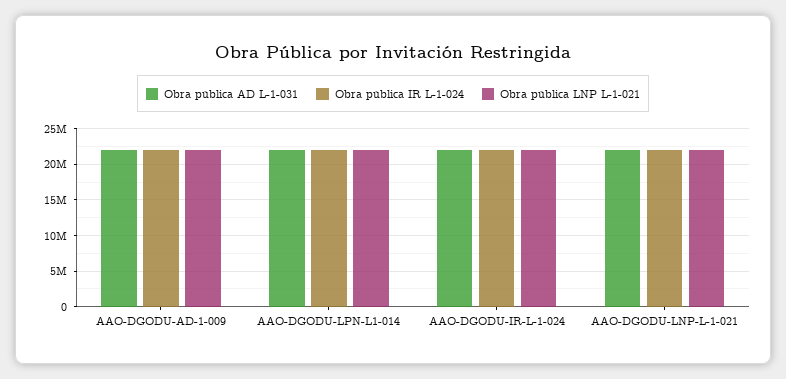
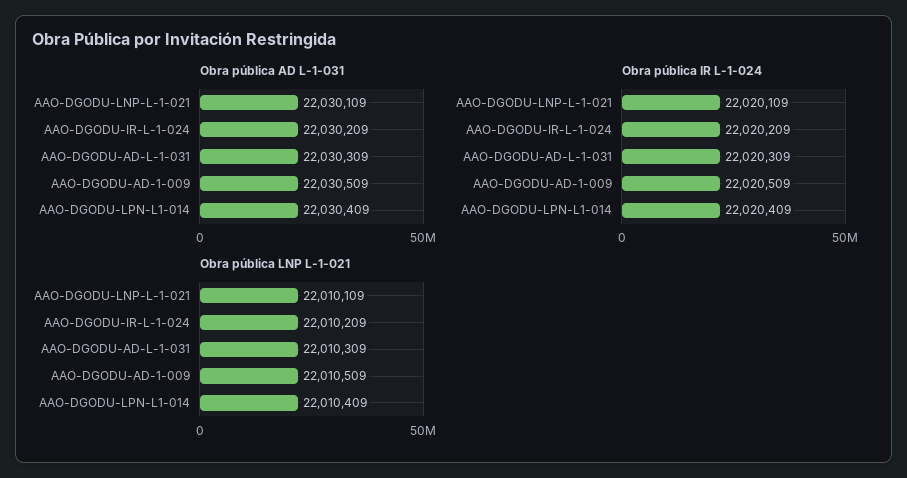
  {
    "Obra pública AD L-1-031": {
      "AAO-DGODU-AD-1-009": 22030509,
      "AAO-DGODU-LPN-L1-014": 22030409,
      "AAO-DGODU-IR-L-1-024": 22030209,
-     "AAO-DGODU-LNP-L-1-021": 22030109
+     "AAO-DGODU-LNP-L-1-021": 22030109,
+     "AAO-DGODU-AD-L-1-031": 22030309
    },
    "Obra pública IR L-1-024": {
      "AAO-DGODU-AD-1-009": 22020509,
      "AAO-DGODU-LPN-L1-014": 22020409,
      "AAO-DGODU-IR-L-1-024": 22020209,
-     "AAO-DGODU-LNP-L-1-021": 22020109
+     "AAO-DGODU-LNP-L-1-021": 22020109,
+     "AAO-DGODU-AD-L-1-031": 22020309
    },
    "Obra pública LNP L-1-021": {
      "AAO-DGODU-AD-1-009": 22010509,
      "AAO-DGODU-LPN-L1-014": 22010409,
      "AAO-DGODU-IR-L-1-024": 22010209,
-     "AAO-DGODU-LNP-L-1-021": 22010109
+     "AAO-DGODU-LNP-L-1-021": 22010109,
+     "AAO-DGODU-AD-L-1-031": 22010309
    }
  }

